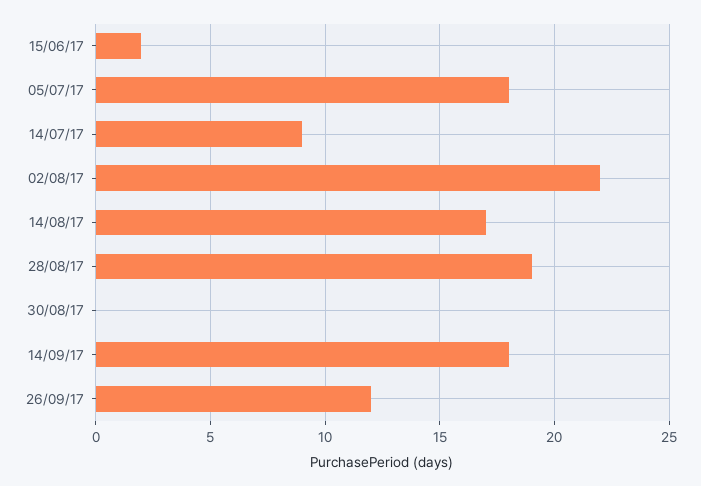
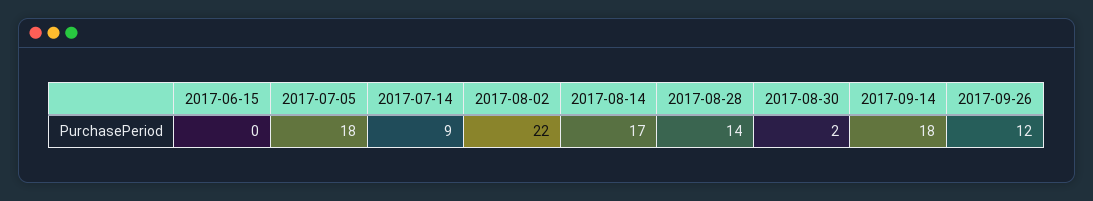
  {
-   "15/06/17": 2,
+   "15/06/17": 0,
    "05/07/17": 18,
    "14/07/17": 9,
    "02/08/17": 22,
    "14/08/17": 17,
-   "28/08/17": 19,
+   "28/08/17": 14,
-   "30/08/17": 0,
+   "30/08/17": 2,
    "14/09/17": 18,
    "26/09/17": 12
  }

